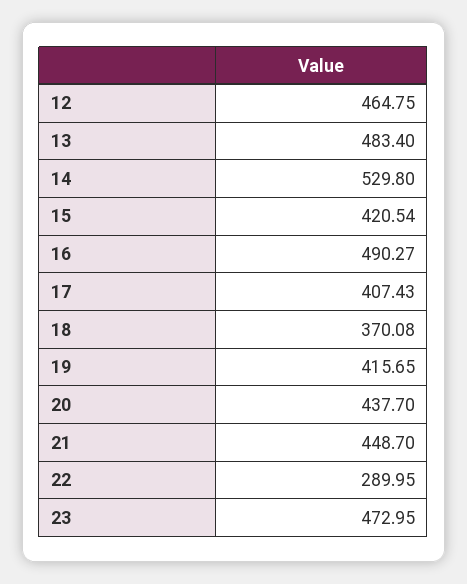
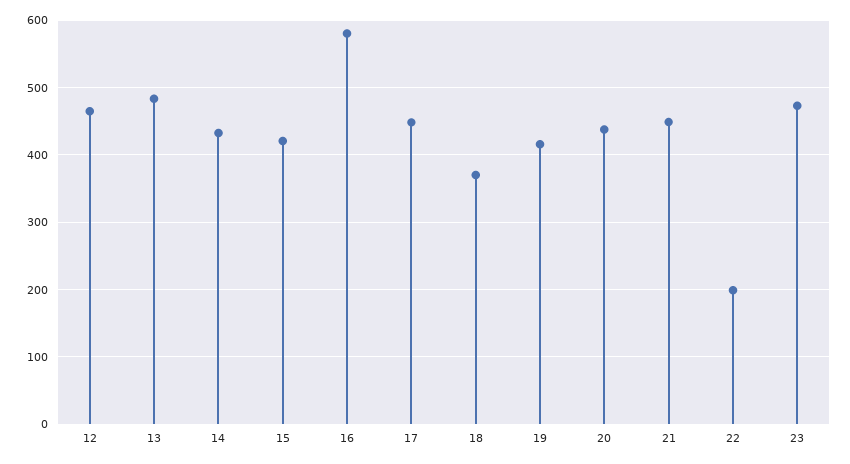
  {
    "12": 464.75,
    "13": 483.4,
-   "14": 529.8,
+   "14": 430,
    "15": 420.54,
-   "16": 490.27,
+   "16": 580,
-   "17": 407.43,
+   "17": 450,
    "18": 370.08,
    "19": 415.65,
    "20": 437.7,
    "21": 448.7,
-   "22": 289.95,
+   "22": 200,
    "23": 472.95
  }

